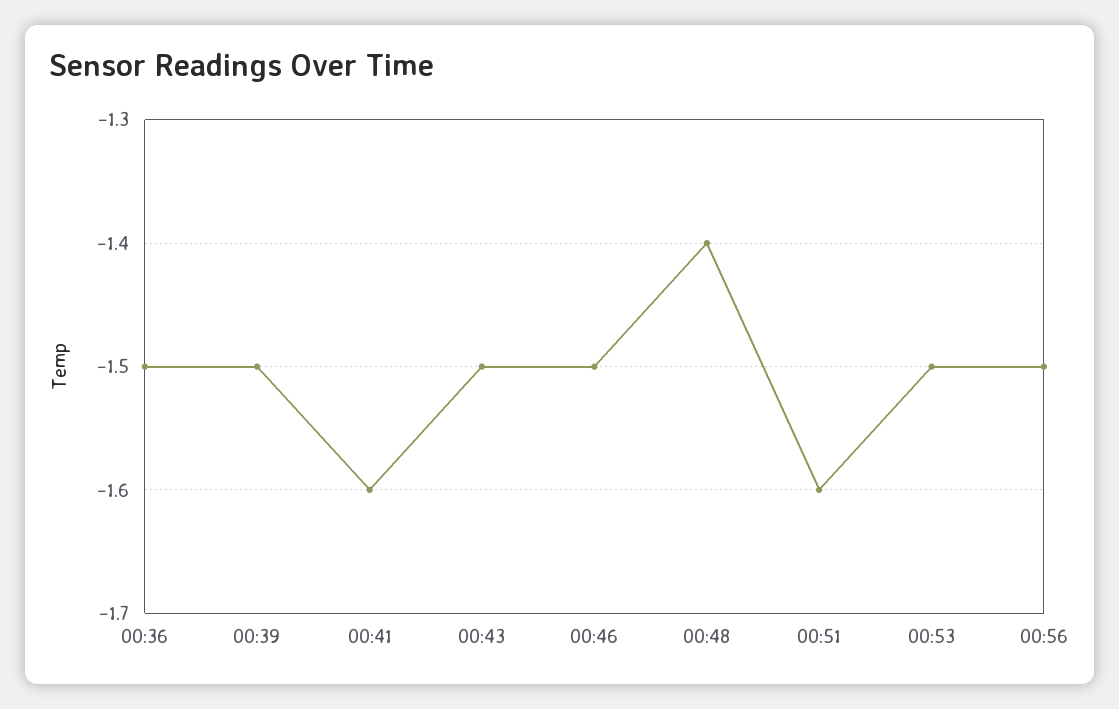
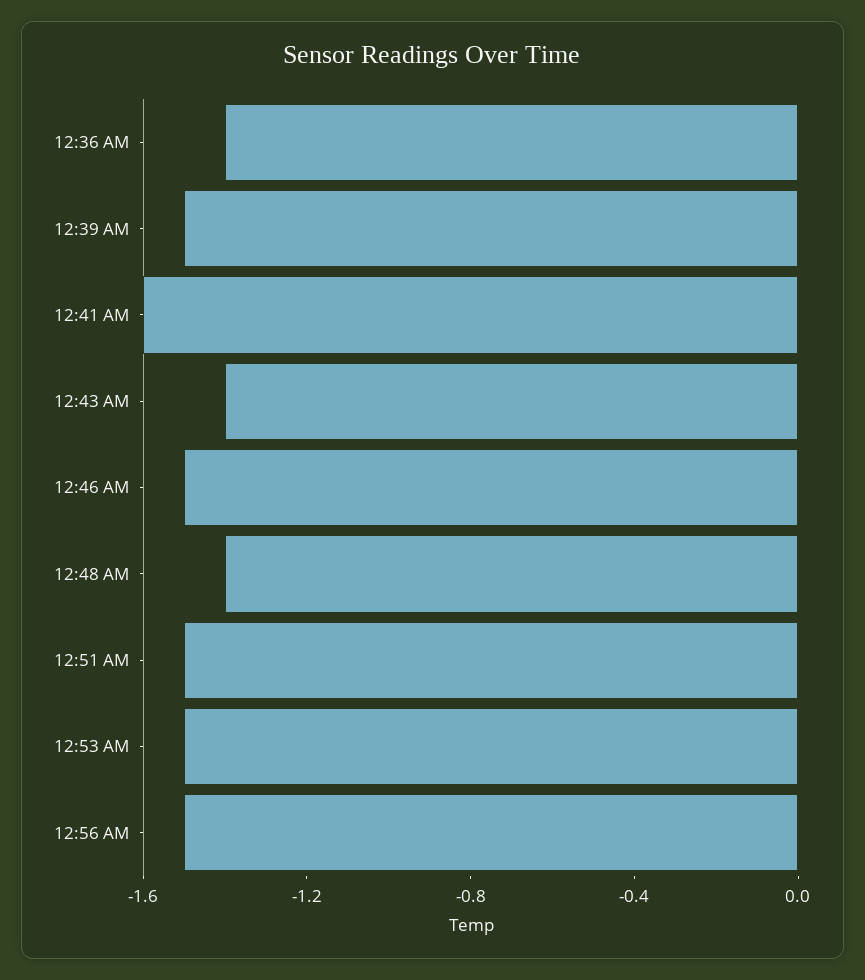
  {
-   "00:36": -1.5,
+   "00:36": -1.4,
    "00:39": -1.5,
    "00:41": -1.6,
-   "00:43": -1.5,
+   "00:43": -1.4,
    "00:46": -1.5,
    "00:48": -1.4,
-   "00:51": -1.6,
+   "00:51": -1.5,
    "00:53": -1.5,
    "00:56": -1.5
  }

